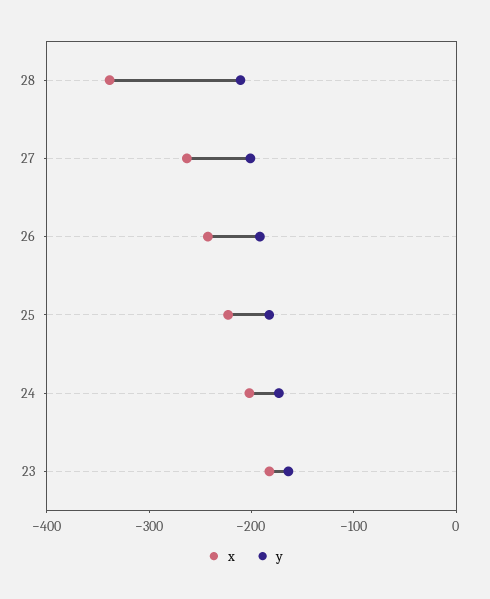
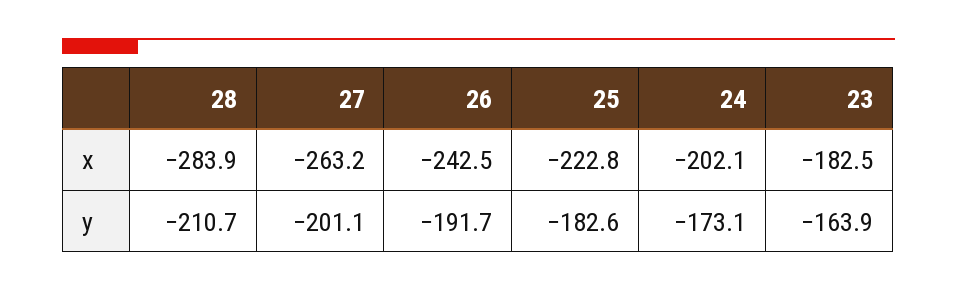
  {
    "x": {
-     "28": -340,
+     "28": -283.9,
      "27": -263.2,
      "26": -242.5,
      "25": -222.8,
      "24": -202.1,
      "23": -182.5
    },
    "y": {
      "28": -210.7,
      "27": -201.1,
      "26": -191.7,
      "25": -182.6,
      "24": -173.1,
      "23": -163.9
    }
  }

